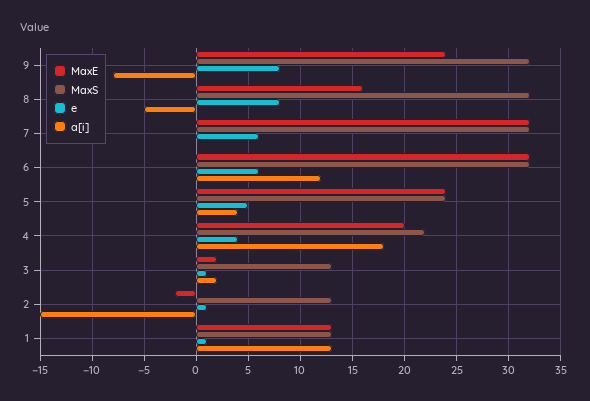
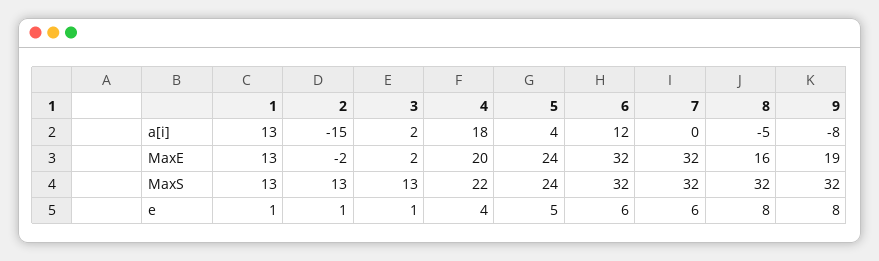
  {
    "MaxE": {
-     "9": 24,
+     "9": 19,
      "8": 16,
      "7": 32,
      "6": 32,
      "5": 24,
      "4": 20,
      "3": 2,
      "2": -2,
      "1": 13
    },
    "MaxS": {
      "9": 32,
      "8": 32,
      "7": 32,
      "6": 32,
      "5": 24,
      "4": 22,
      "3": 13,
      "2": 13,
      "1": 13
    },
    "e": {
      "9": 8,
      "8": 8,
      "7": 6,
      "6": 6,
      "5": 5,
      "4": 4,
      "3": 1,
      "2": 1,
      "1": 1
    },
    "a[i]": {
      "9": -8,
      "8": -5,
      "7": 0,
      "6": 12,
      "5": 4,
      "4": 18,
      "3": 2,
      "2": -15,
      "1": 13
    }
  }

